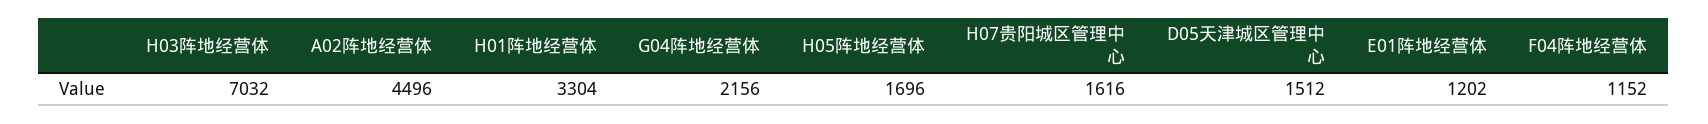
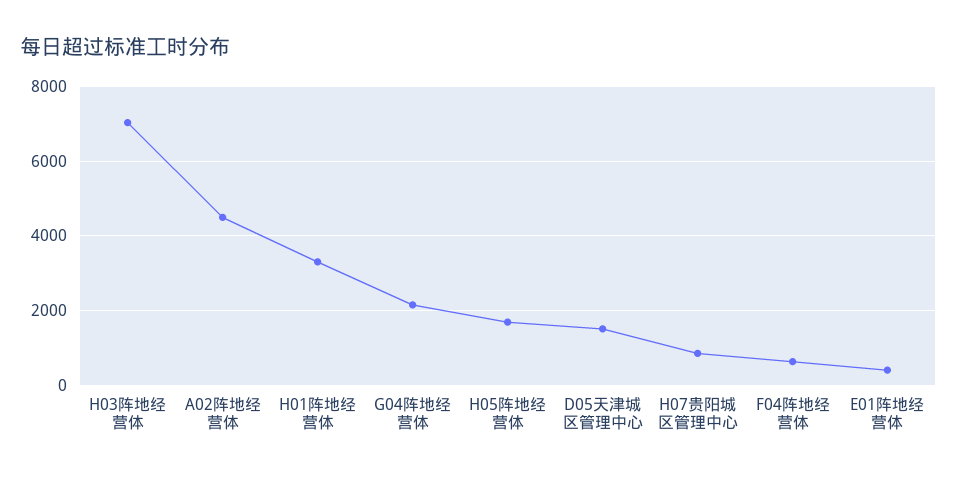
  {
    "H03阵地经营体": 7032,
    "A02阵地经营体": 4496,
    "H01阵地经营体": 3304,
    "G04阵地经营体": 2156,
    "H05阵地经营体": 1696,
-   "H07贵阳城区管理中心": 1616,
+   "H07贵阳城区管理中心": 800,
    "D05天津城区管理中心": 1512,
-   "E01阵地经营体": 1202,
+   "E01阵地经营体": 400,
-   "F04阵地经营体": 1152
+   "F04阵地经营体": 600
  }

